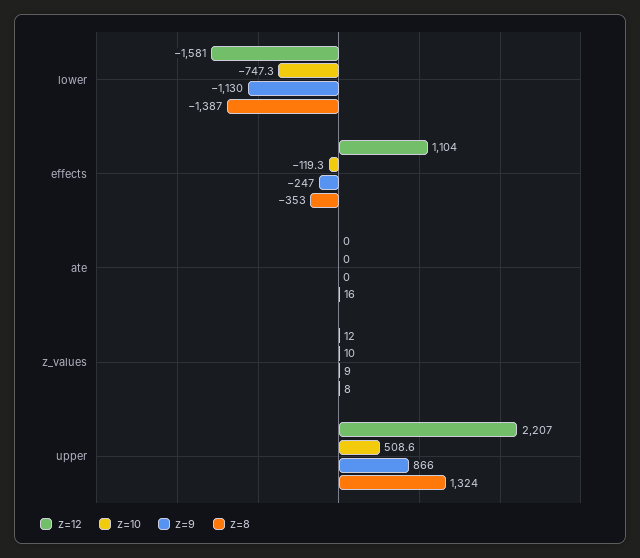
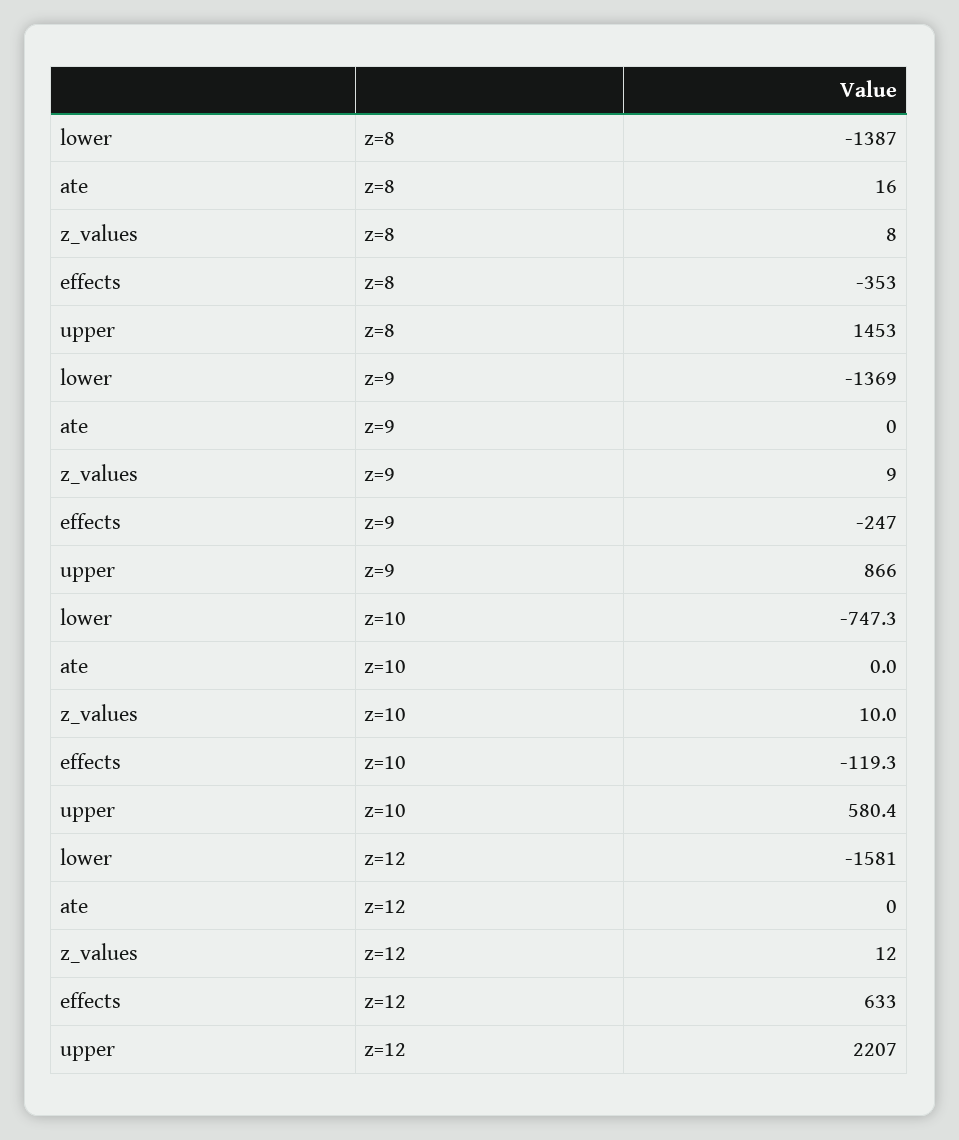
  {
    "z=12": {
      "lower": -1581,
-     "effects": 1104,
+     "effects": 633,
      "ate": 0,
      "z_values": 12,
      "upper": 2207
    },
    "z=10": {
      "lower": -747.3,
      "effects": -119.3,
      "ate": 0,
      "z_values": 10,
-     "upper": 508.6
+     "upper": 580.4
    },
    "z=9": {
-     "lower": -1130,
+     "lower": -1369,
      "effects": -247,
      "ate": 0,
      "z_values": 9,
      "upper": 866
    },
    "z=8": {
      "lower": -1387,
      "effects": -353,
      "ate": 16,
      "z_values": 8,
-     "upper": 1324
+     "upper": 1453
    }
  }

